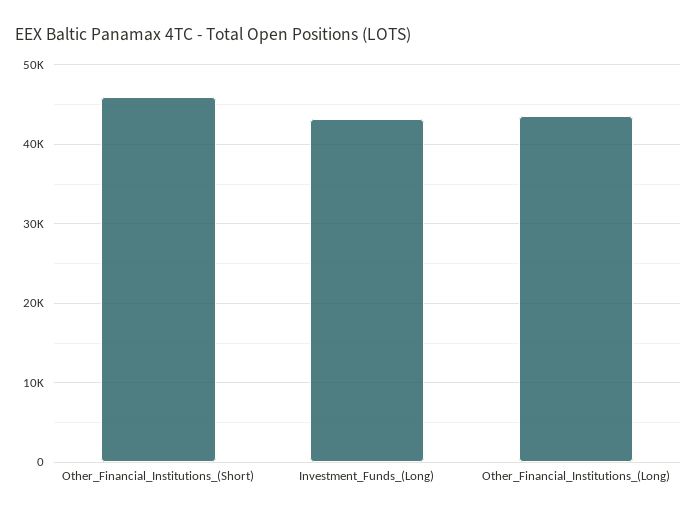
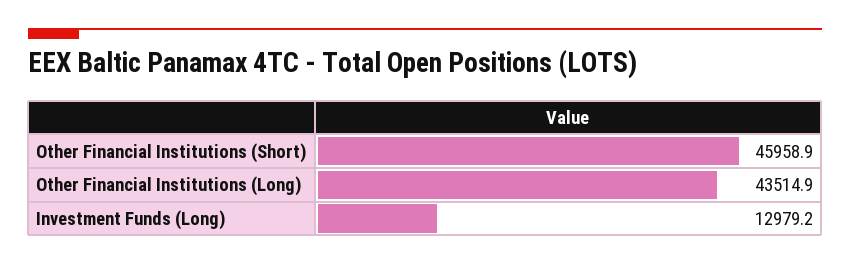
  {
    "Other_Financial_Institutions_(Short)": 45958.9,
-   "Investment_Funds_(Long)": 43000,
+   "Investment_Funds_(Long)": 12979.2,
    "Other_Financial_Institutions_(Long)": 43514.9
  }

